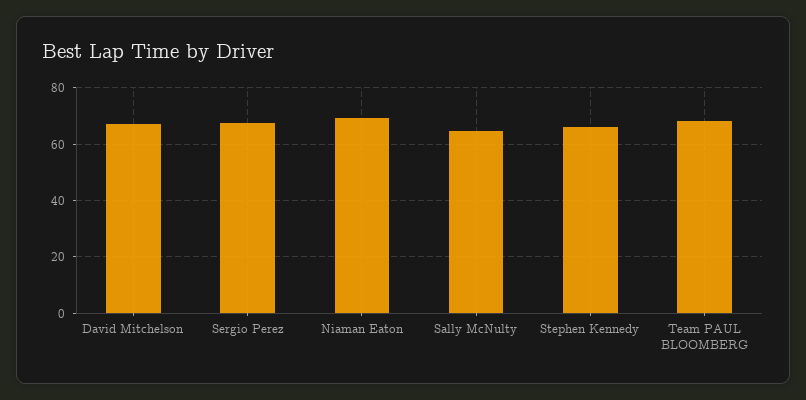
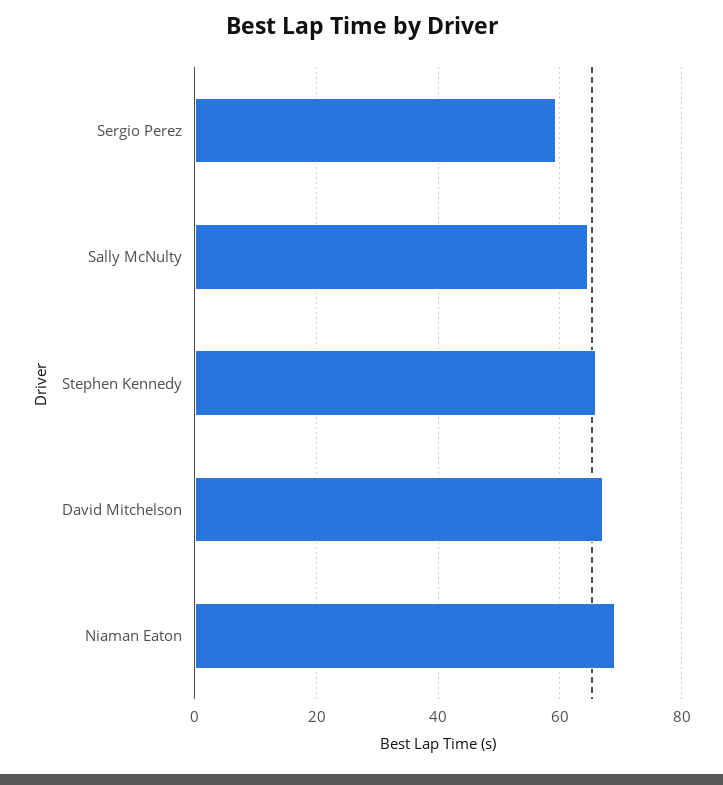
  {
    "David Mitchelson": 68,
-   "Sergio Perez": 67.5,
+   "Sergio Perez": 60,
    "Niaman Eaton": 70,
    "Sally McNulty": 64,
-   "Stephen Kennedy": 66,
+   "Stephen Kennedy": 66
-   "Team PAUL BLOOMBERG": 67.5
  }

